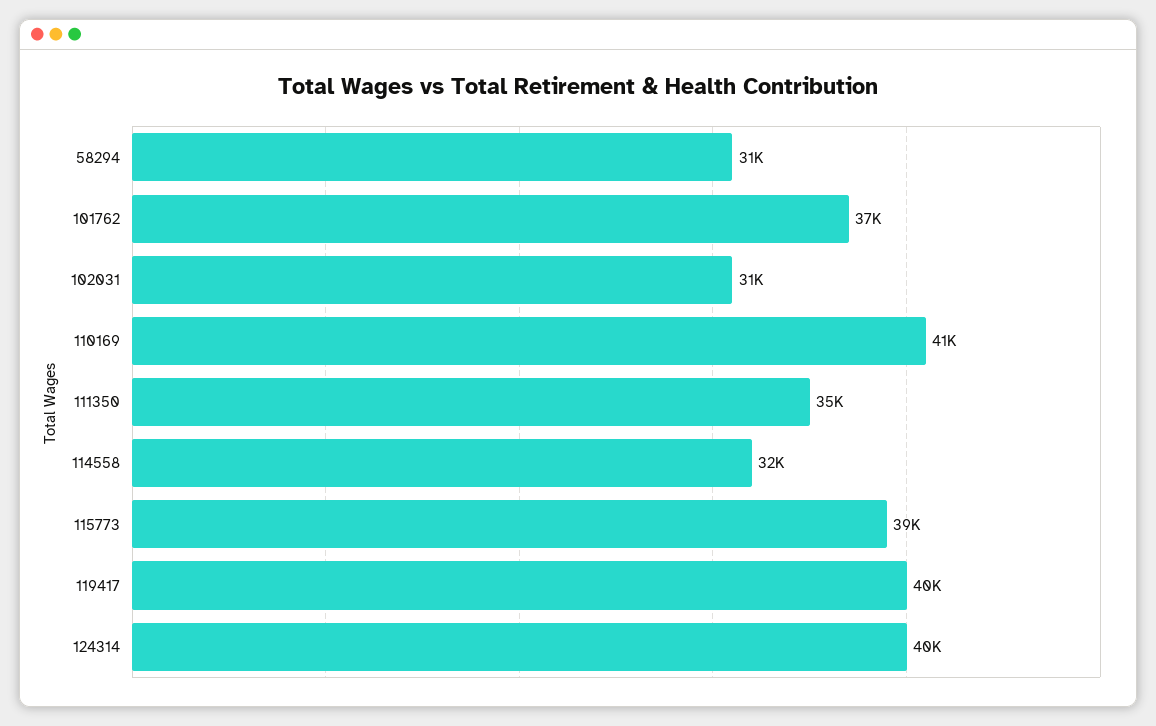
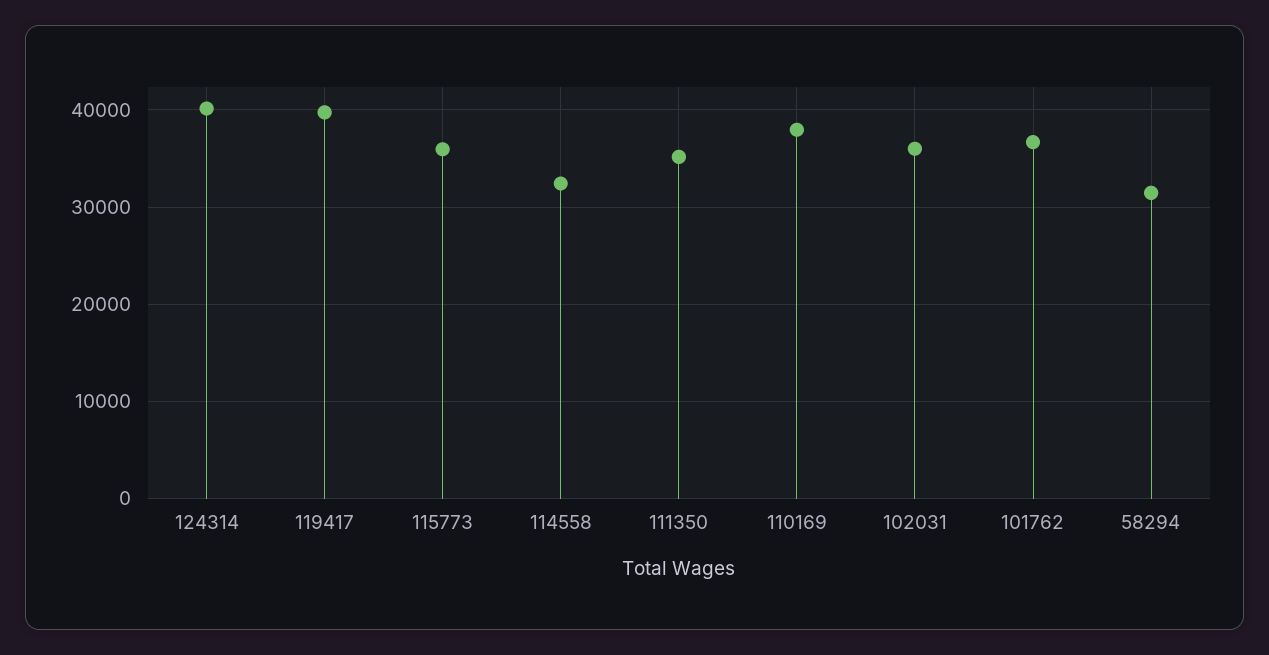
  {
    "58294": 31000,
    "101762": 37000,
-   "102031": 31000,
+   "102031": 36000,
-   "110169": 41000,
+   "110169": 38000,
    "111350": 35000,
    "114558": 32000,
-   "115773": 39000,
+   "115773": 36000,
    "119417": 40000,
    "124314": 40000
  }

